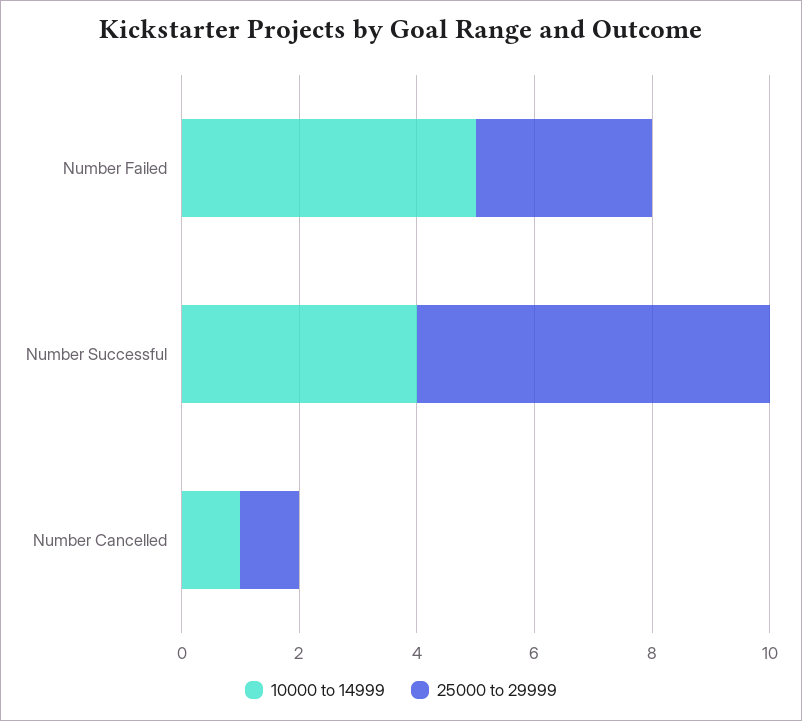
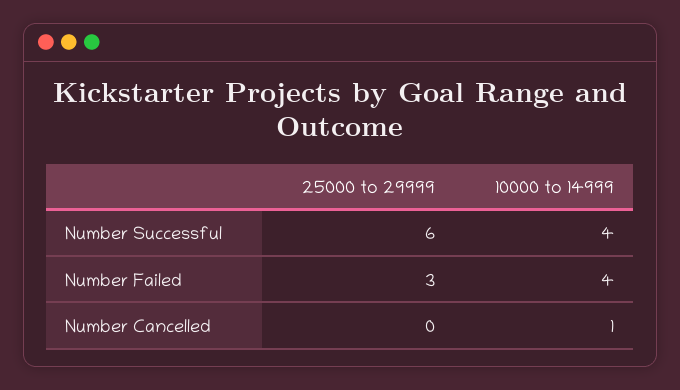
  {
    "10000 to 14999": {
-     "Number Failed": 5,
+     "Number Failed": 4,
      "Number Successful": 4,
      "Number Cancelled": 1
    },
    "25000 to 29999": {
      "Number Failed": 3,
      "Number Successful": 6,
-     "Number Cancelled": 1
+     "Number Cancelled": 0
    }
  }

